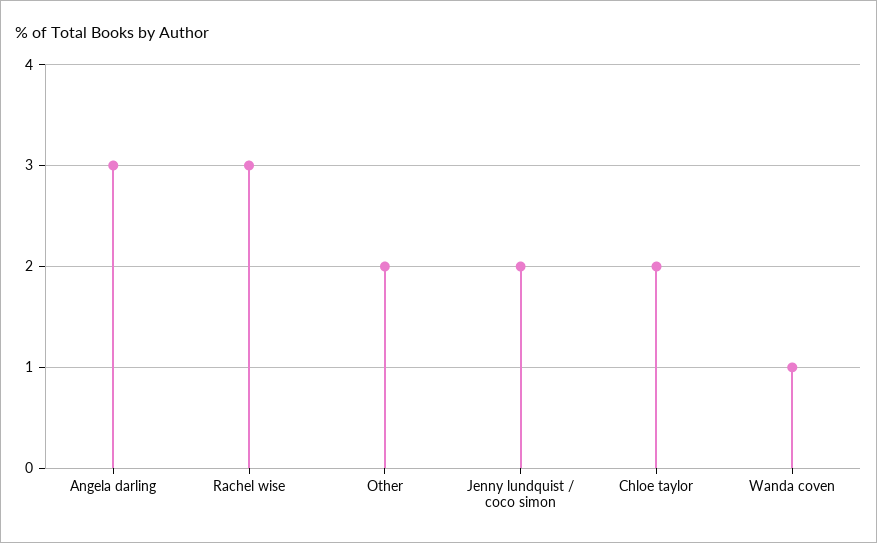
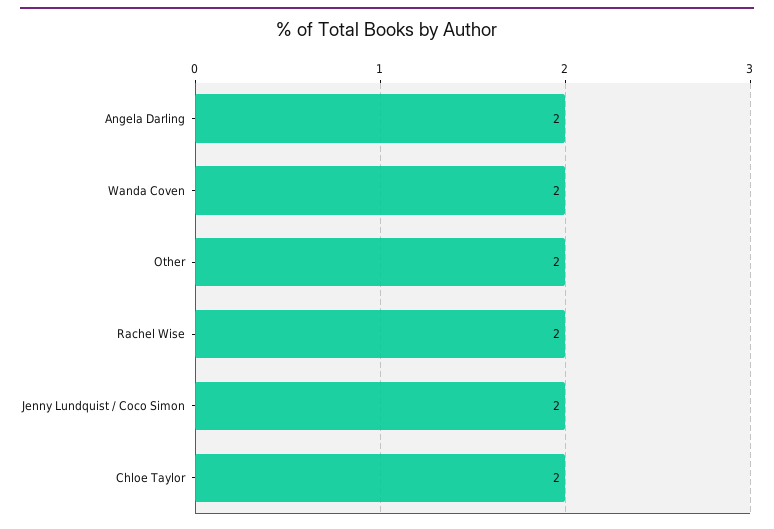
  {
-   "Angela darling": 3,
+   "Angela darling": 2,
-   "Rachel wise": 3,
+   "Rachel wise": 2,
    "Other": 2,
    "Jenny lundquist / coco simon": 2,
    "Chloe taylor": 2,
-   "Wanda coven": 1
+   "Wanda coven": 2
  }

